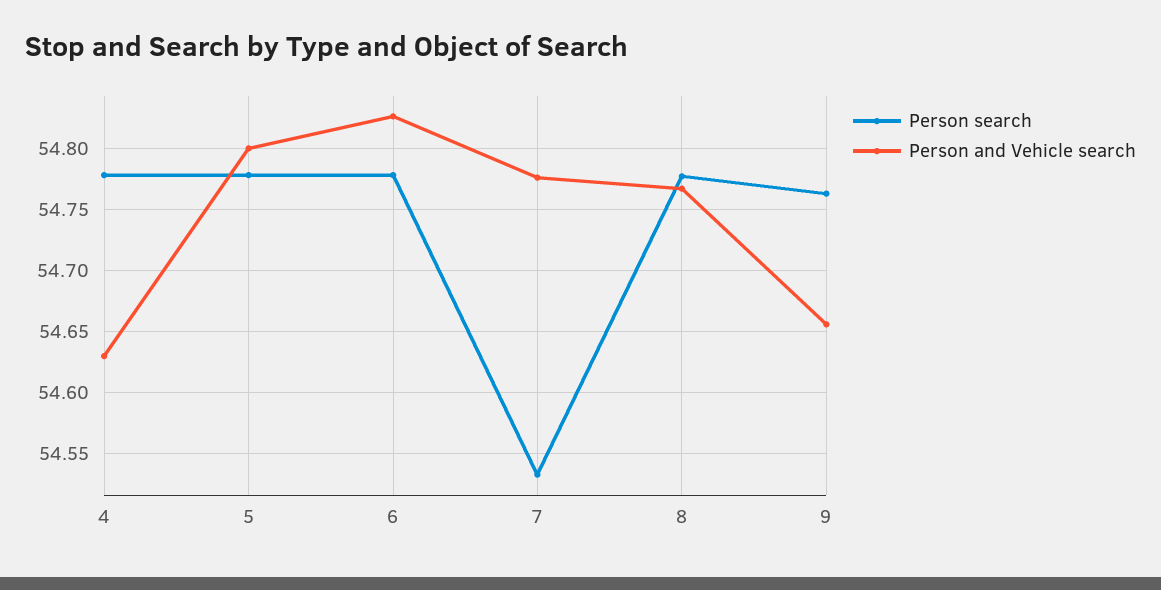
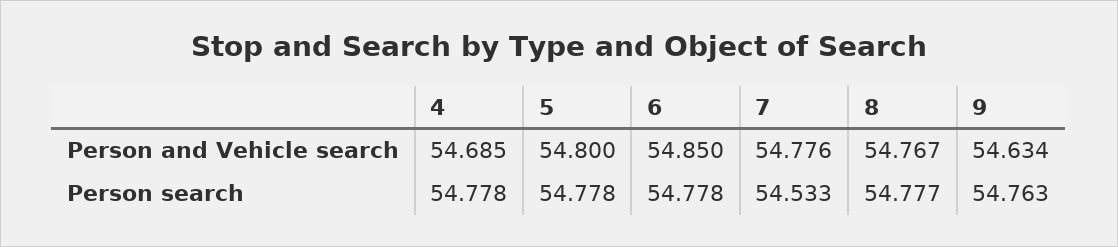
  {
    "Person search": {
      "4": 54.778,
      "5": 54.778,
      "6": 54.778,
      "7": 54.533,
      "8": 54.777,
      "9": 54.763
    },
    "Person and Vehicle search": {
-     "4": 54.63,
+     "4": 54.685,
      "5": 54.8,
-     "6": 54.825,
+     "6": 54.85,
      "7": 54.776,
      "8": 54.767,
-     "9": 54.655
+     "9": 54.634
    }
  }

